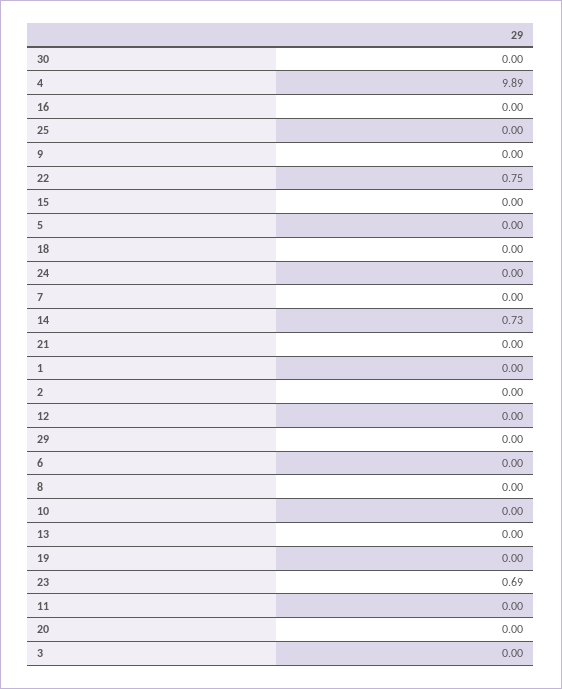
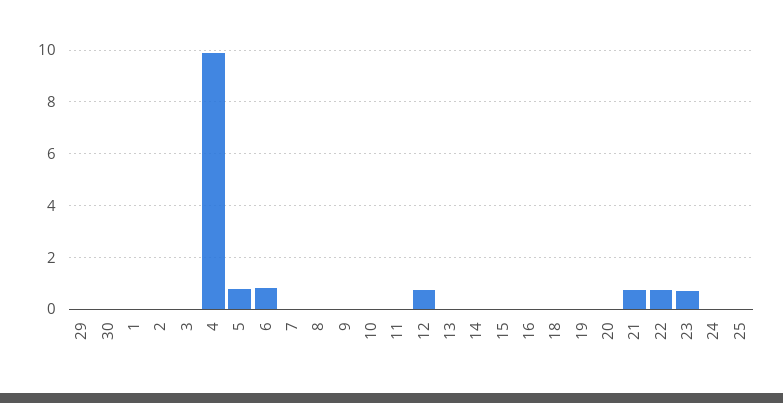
  {
    "30": 0,
    "4": 9.89,
    "16": 0,
    "25": 0,
    "9": 0,
    "22": 0.75,
    "15": 0,
-   "5": 0,
+   "5": 0.75,
    "18": 0,
    "24": 0,
    "7": 0,
-   "14": 0.73,
+   "14": 0,
-   "21": 0,
+   "21": 0.75,
    "1": 0,
    "2": 0,
-   "12": 0,
+   "12": 0.75,
    "29": 0,
-   "6": 0,
+   "6": 0.75,
    "8": 0,
    "10": 0,
    "13": 0,
    "19": 0,
    "23": 0.69,
    "11": 0,
    "20": 0,
    "3": 0
  }

